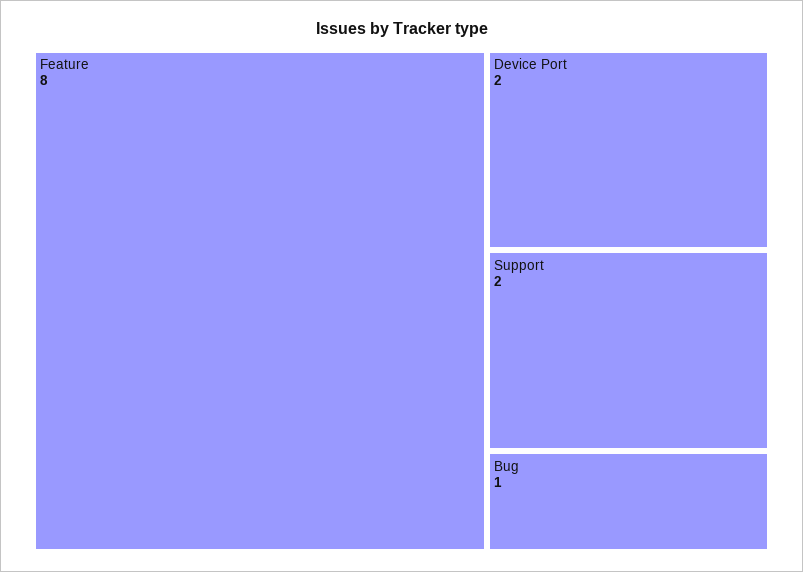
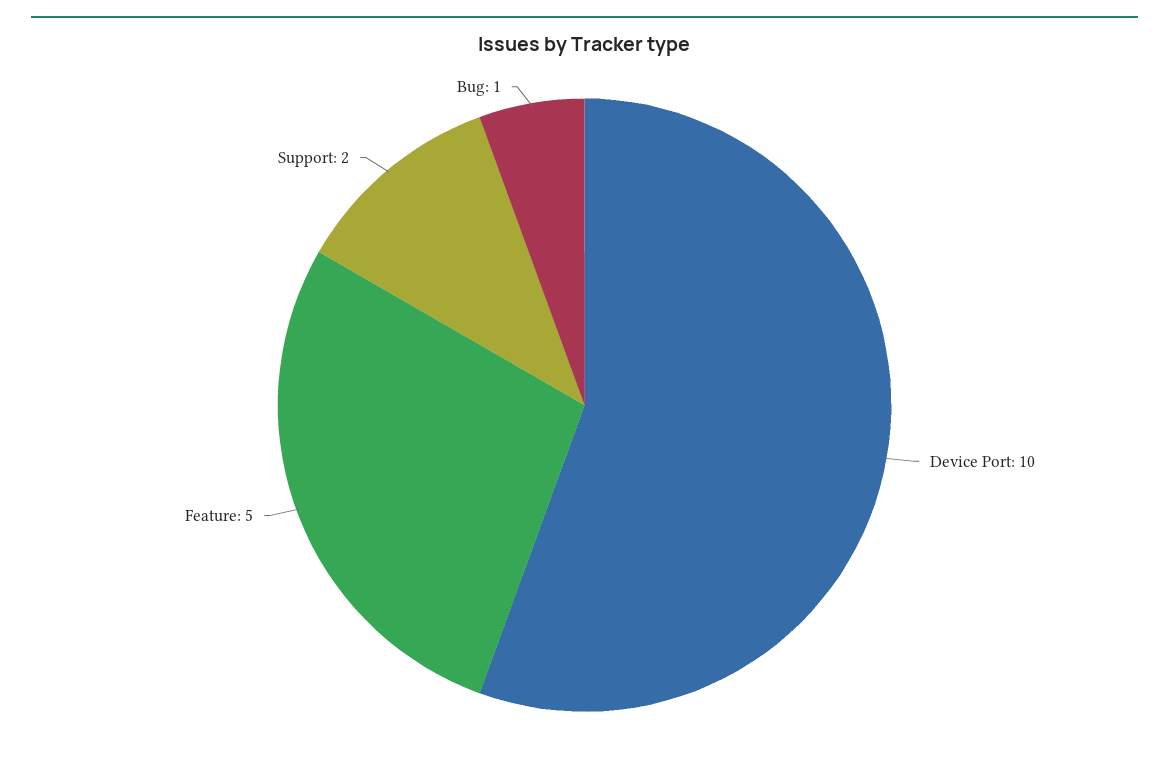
  {
-   "Feature": 8,
+   "Feature": 5,
-   "Device Port": 2,
+   "Device Port": 10,
    "Support": 2,
    "Bug": 1
  }

